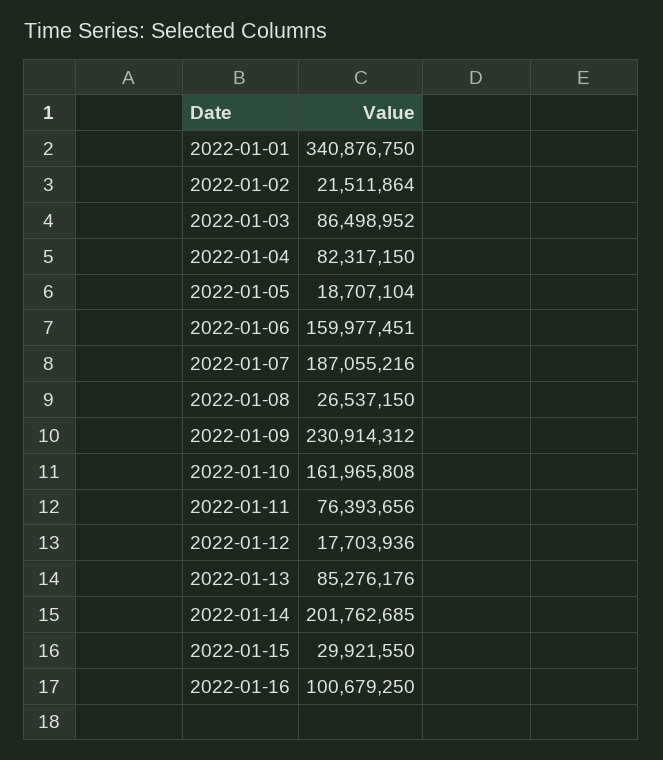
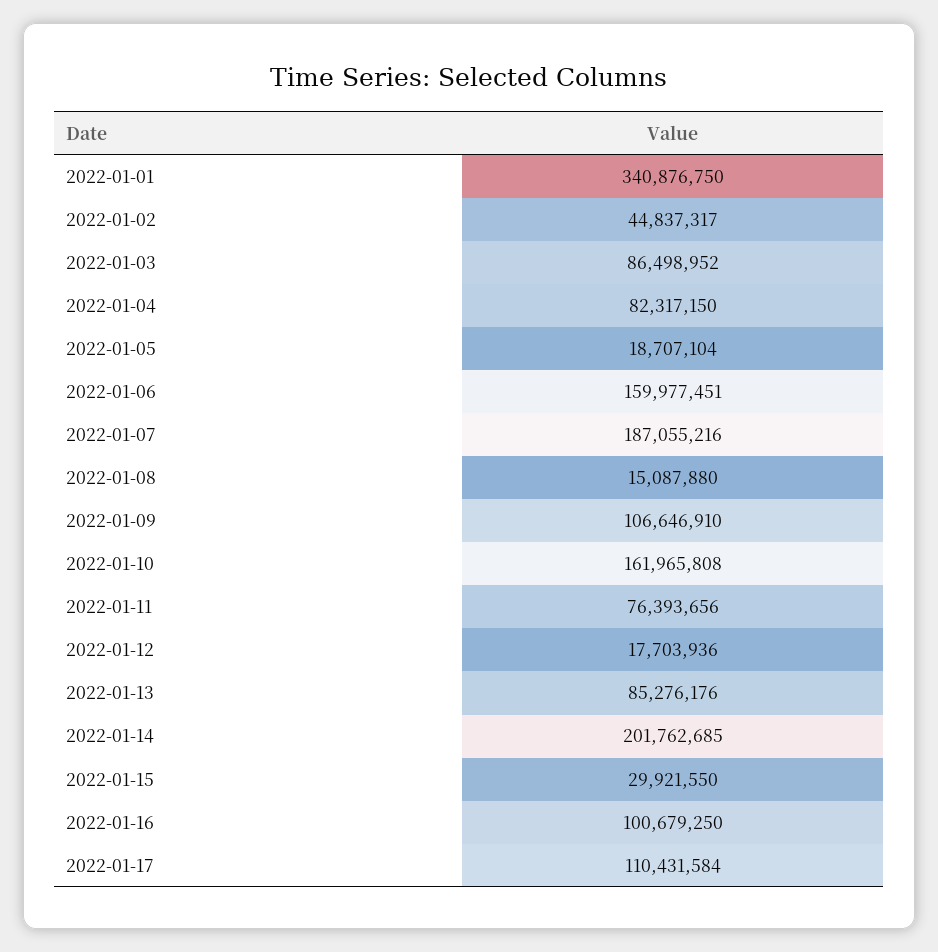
  {
    "2022-01-01": 340876750,
-   "2022-01-02": 21511864,
+   "2022-01-02": 44837317,
    "2022-01-03": 86498952,
    "2022-01-04": 82317150,
    "2022-01-05": 18707104,
    "2022-01-06": 159977451,
    "2022-01-07": 187055216,
-   "2022-01-08": 26537150,
+   "2022-01-08": 15087880,
-   "2022-01-09": 230914312,
+   "2022-01-09": 106646910,
    "2022-01-10": 161965808,
    "2022-01-11": 76393656,
    "2022-01-12": 17703936,
    "2022-01-13": 85276176,
    "2022-01-14": 201762685,
    "2022-01-15": 29921550,
-   "2022-01-16": 100679250
+   "2022-01-16": 100679250,
+   "2022-01-17": 110431584
  }

